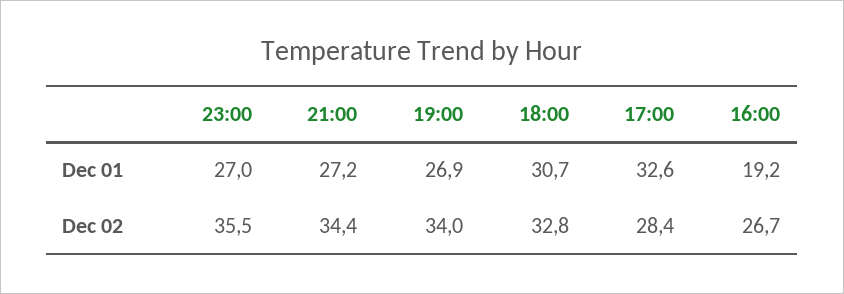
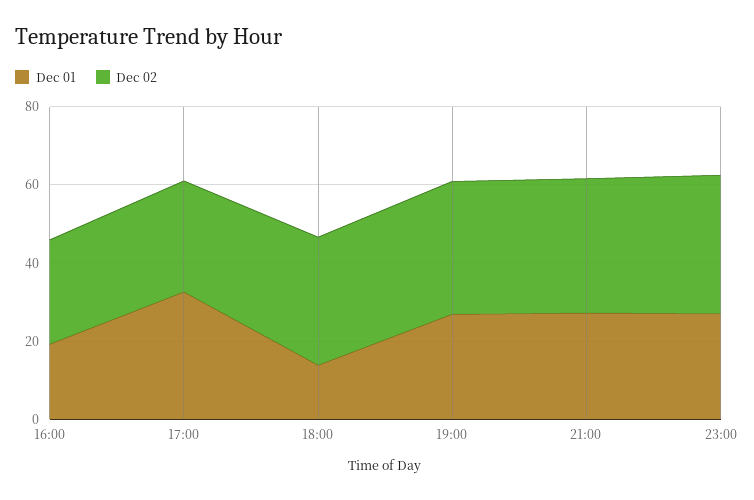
  {
    "Dec 01": {
      "23:00": 27,
      "21:00": 27.2,
      "19:00": 26.9,
-     "18:00": 30.7,
+     "18:00": 15,
      "17:00": 32.6,
      "16:00": 19.2
    },
    "Dec 02": {
      "23:00": 35.5,
      "21:00": 34.4,
      "19:00": 34,
      "18:00": 32.8,
      "17:00": 28.4,
      "16:00": 26.7
    }
  }

